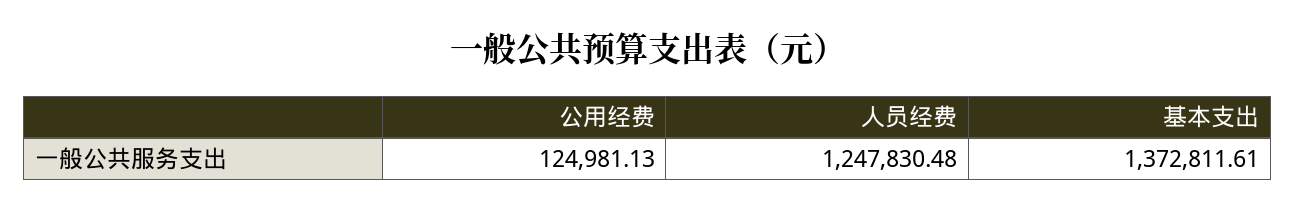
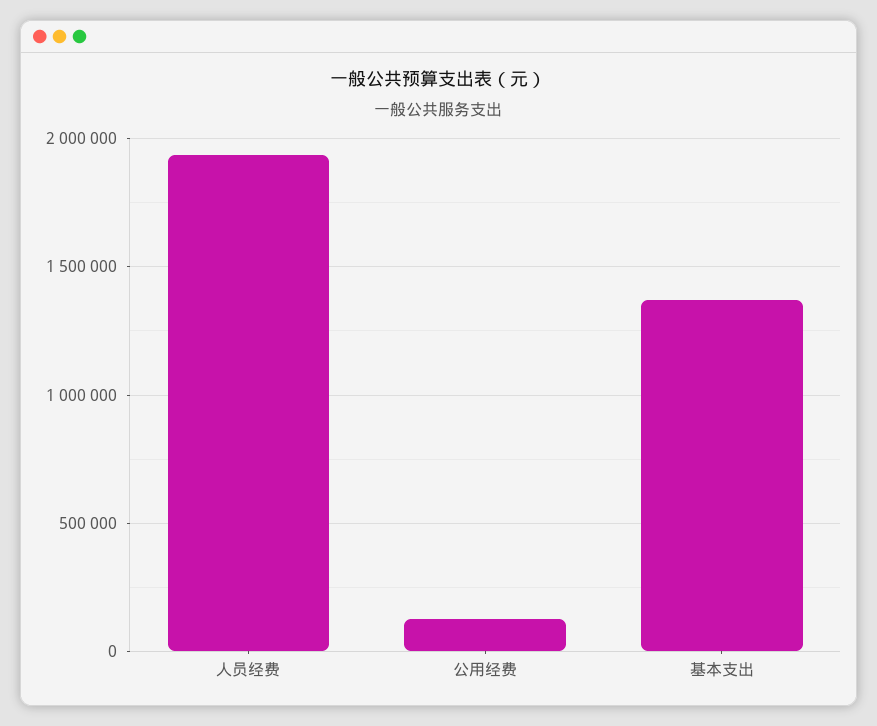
  {
    "公用经费": 124981.13,
-   "人员经费": 1247830.48,
+   "人员经费": 1950000,
    "基本支出": 1372811.61
  }

